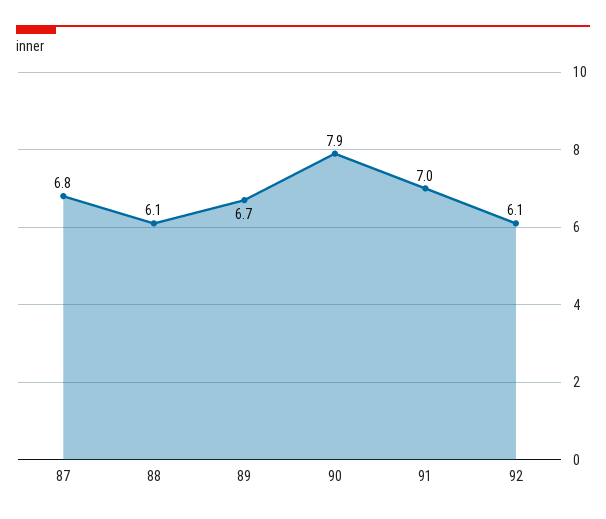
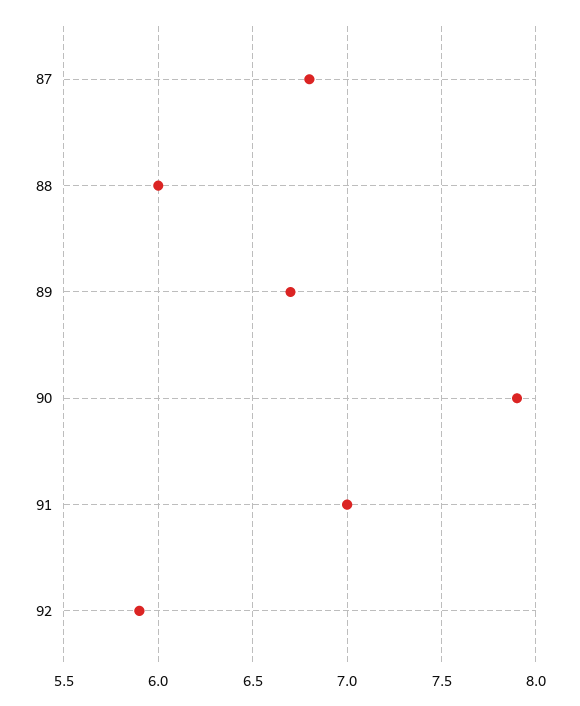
  {
    "87": 6.8,
-   "88": 6.1,
+   "88": 6,
    "89": 6.7,
    "90": 7.9,
    "91": 7,
-   "92": 6.1
+   "92": 5.9
  }

